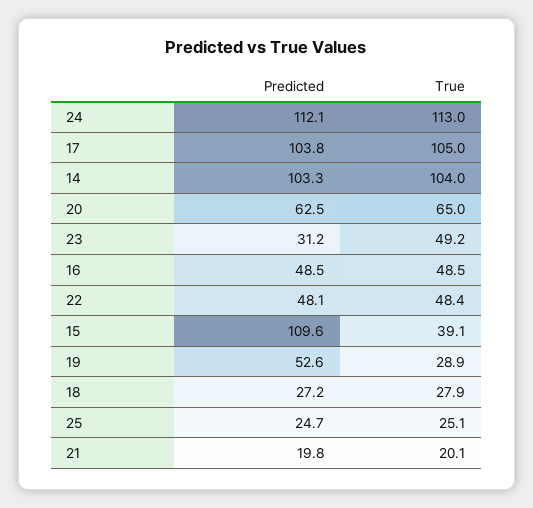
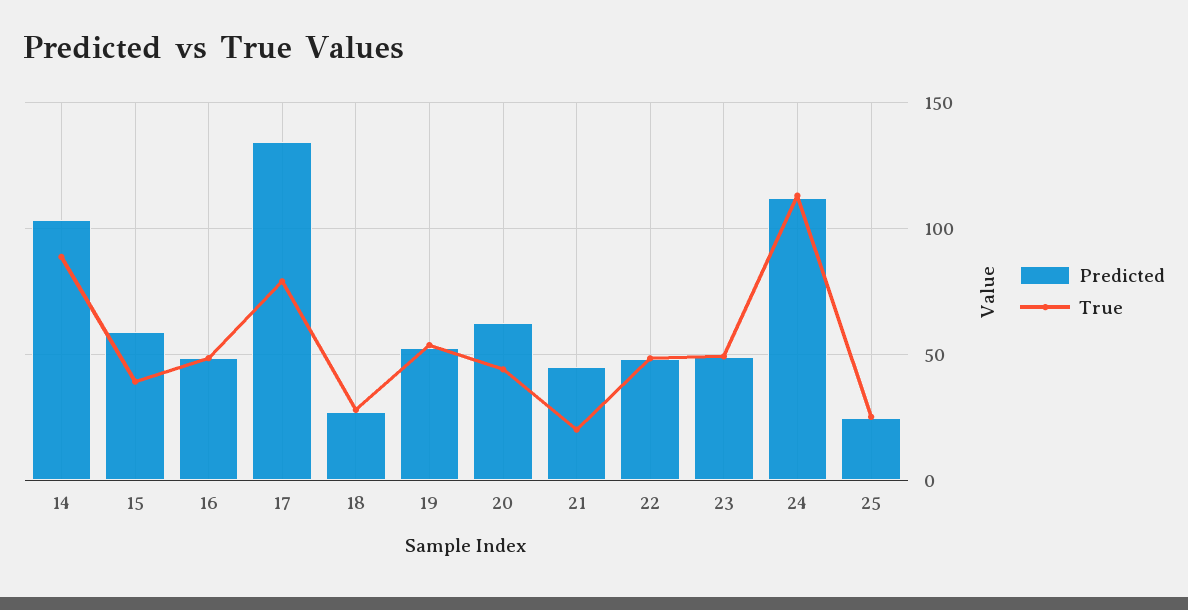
  {
    "Predicted": {
      "24": 112.1,
-     "17": 103.8,
+     "17": 135,
      "14": 103.3,
      "20": 62.5,
-     "23": 31.2,
+     "23": 50,
      "16": 48.5,
      "22": 48.1,
-     "15": 109.6,
+     "15": 60,
      "19": 52.6,
      "18": 27.2,
      "25": 24.7,
-     "21": 19.8
+     "21": 45
    },
    "True": {
      "24": 113,
-     "17": 105,
+     "17": 80,
-     "14": 104,
+     "14": 90,
-     "20": 65,
+     "20": 45,
      "23": 49.2,
      "16": 48.5,
      "22": 48.4,
      "15": 39.1,
-     "19": 28.9,
+     "19": 55,
      "18": 27.9,
      "25": 25.1,
      "21": 20.1
    }
  }

